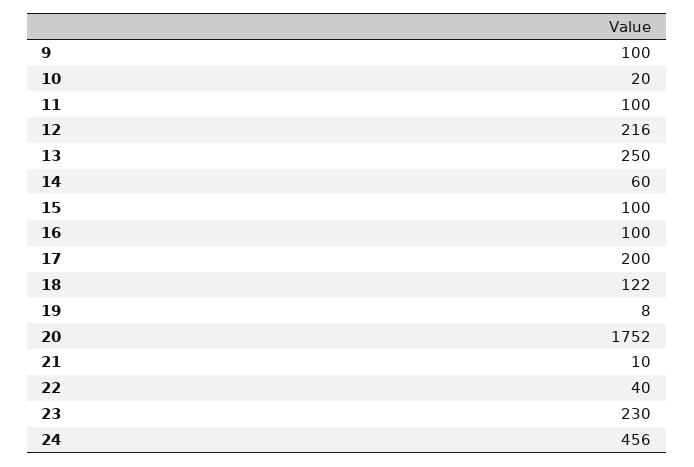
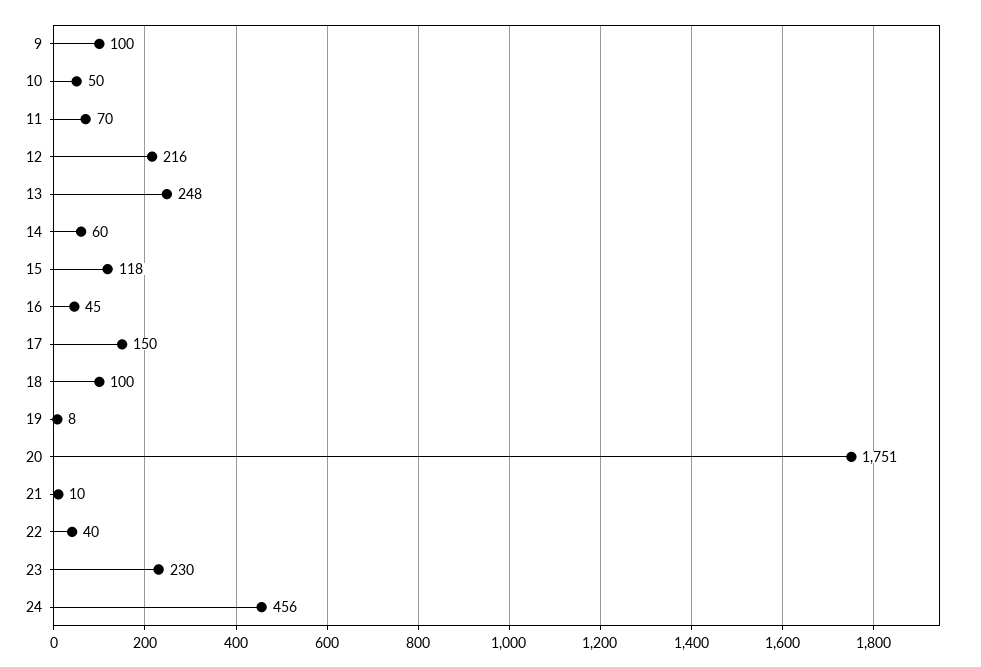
  {
    "9": 100,
-   "10": 20,
+   "10": 50,
-   "11": 100,
+   "11": 70,
    "12": 216,
-   "13": 250,
+   "13": 248,
    "14": 60,
-   "15": 100,
+   "15": 118,
-   "16": 100,
+   "16": 45,
-   "17": 200,
+   "17": 150,
-   "18": 122,
+   "18": 100,
    "19": 8,
-   "20": 1752,
+   "20": 1751,
    "21": 10,
    "22": 40,
    "23": 230,
    "24": 456
  }

